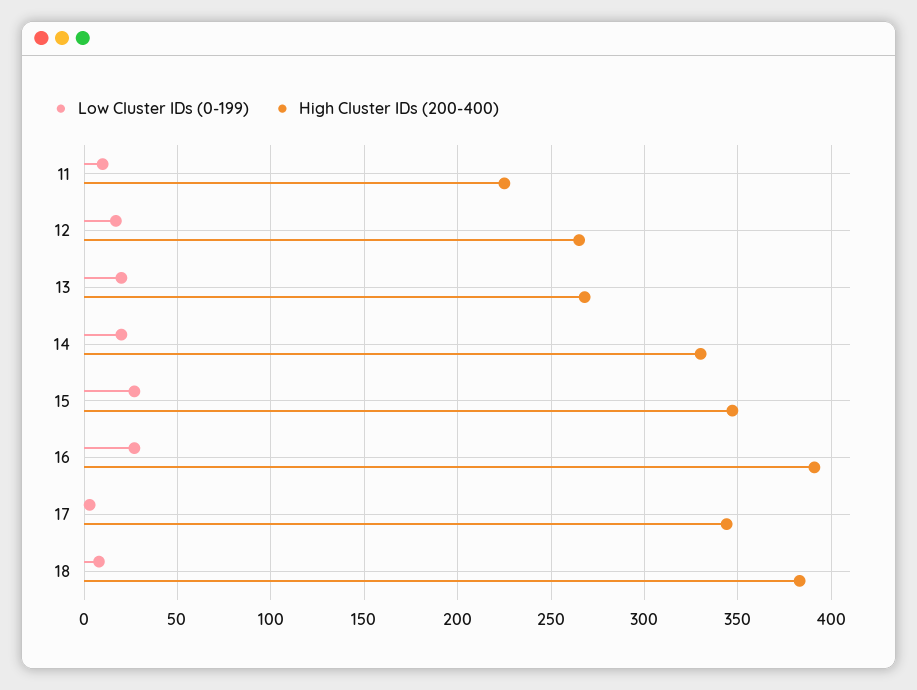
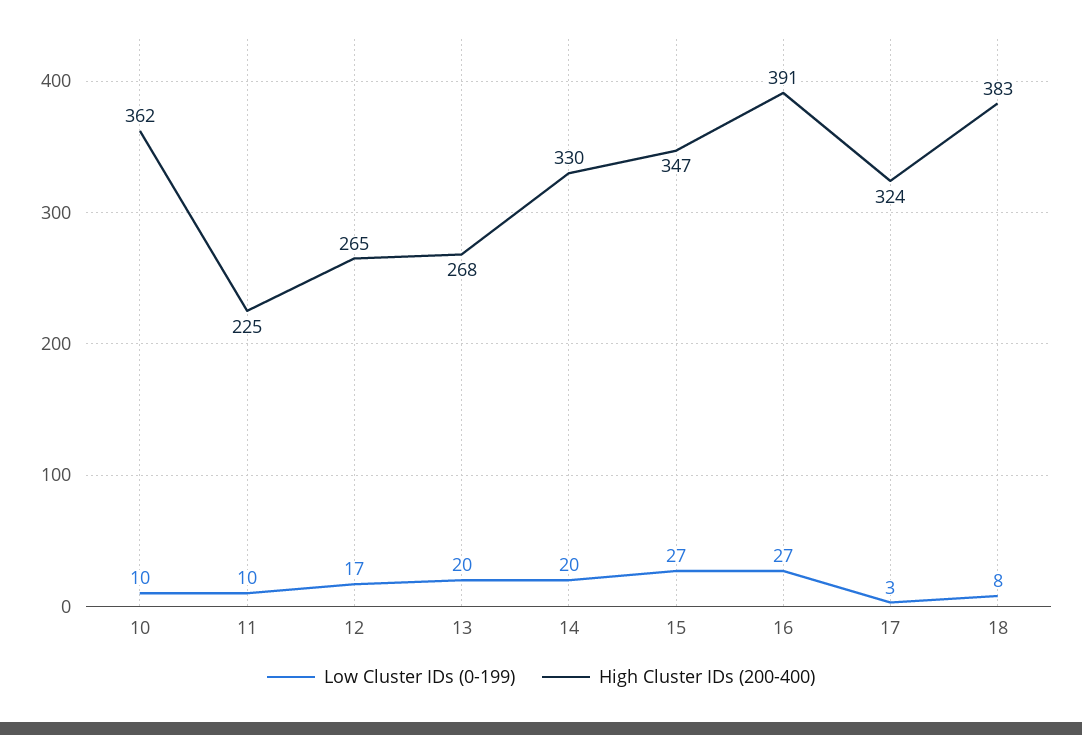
  {
    "Low Cluster IDs (0-199)": {
      "11": 10,
      "12": 17,
      "13": 20,
      "14": 20,
      "15": 27,
      "16": 27,
      "17": 3,
-     "18": 8
+     "18": 8,
+     "10": 10
    },
    "High Cluster IDs (200-400)": {
      "11": 225,
      "12": 265,
      "13": 268,
      "14": 330,
      "15": 347,
      "16": 391,
-     "17": 345,
+     "17": 324,
-     "18": 383
+     "18": 383,
+     "10": 362
    }
  }

